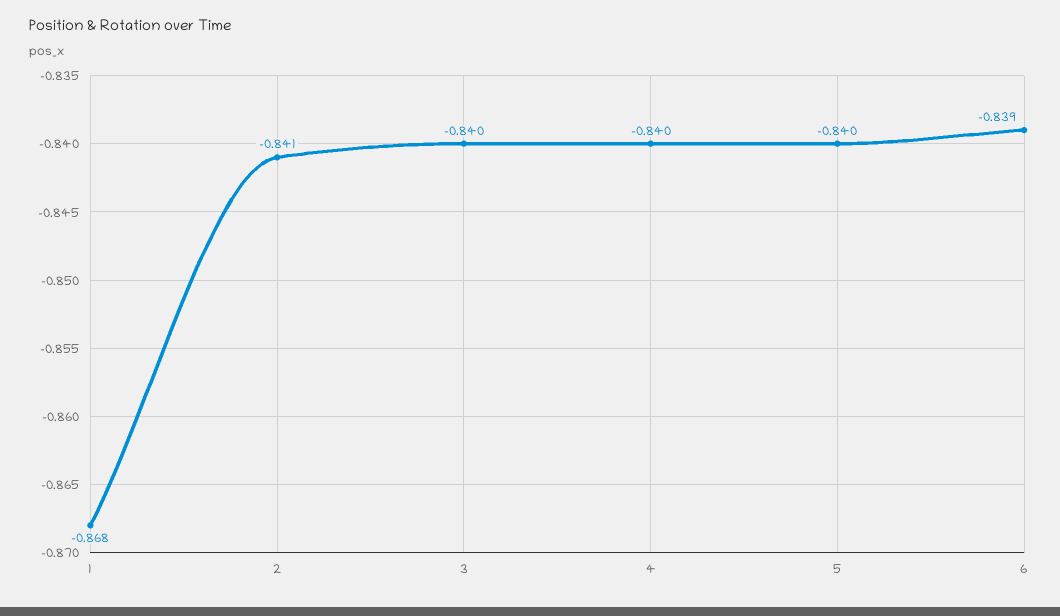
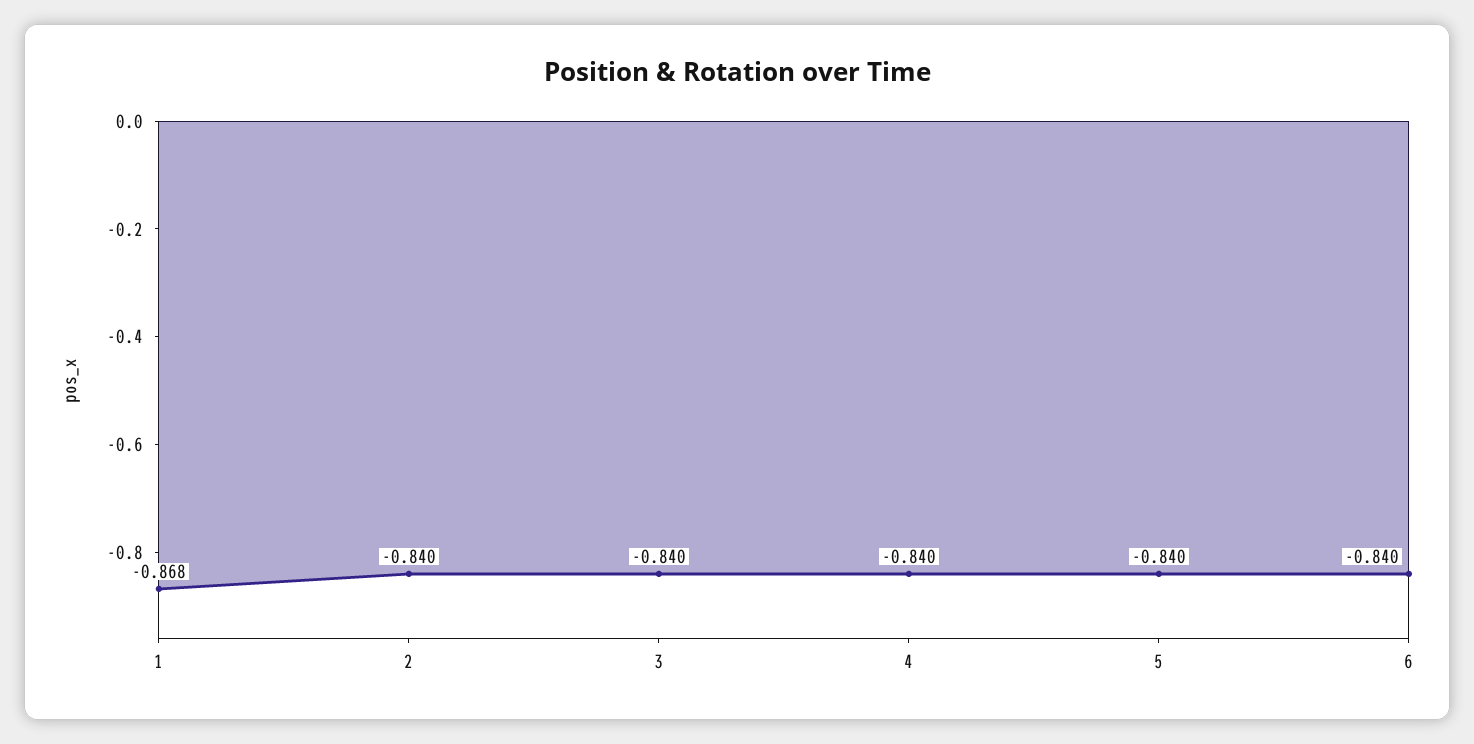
  {
    "1": -0.868,
-   "2": -0.841,
+   "2": -0.84,
    "3": -0.84,
    "4": -0.84,
    "5": -0.84,
-   "6": -0.839
+   "6": -0.84
  }

